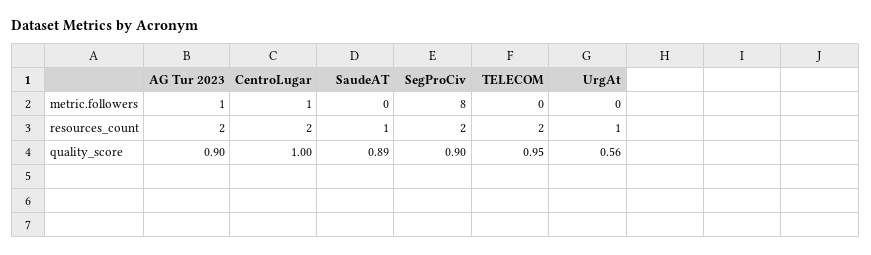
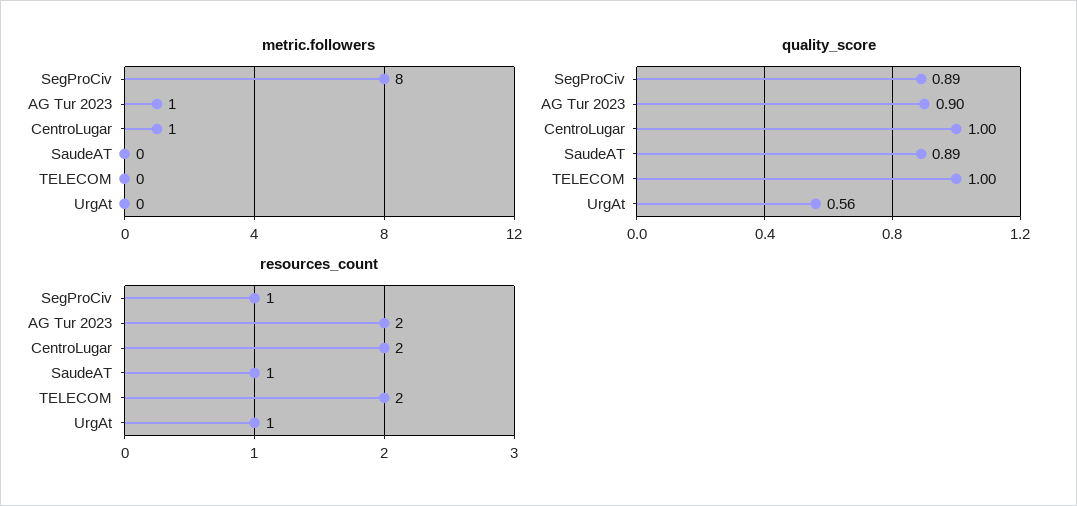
  {
    "metric.followers": {
      "AG Tur 2023": 1,
      "CentroLugar": 1,
      "SaudeAT": 0,
      "SegProCiv": 8,
      "TELECOM": 0,
      "UrgAt": 0
    },
    "resources_count": {
      "AG Tur 2023": 2,
      "CentroLugar": 2,
      "SaudeAT": 1,
-     "SegProCiv": 2,
+     "SegProCiv": 1,
      "TELECOM": 2,
      "UrgAt": 1
    },
    "quality_score": {
      "AG Tur 2023": 0.9,
      "CentroLugar": 1,
      "SaudeAT": 0.89,
-     "SegProCiv": 0.9,
+     "SegProCiv": 0.89,
-     "TELECOM": 0.95,
+     "TELECOM": 1,
      "UrgAt": 0.56
    }
  }

